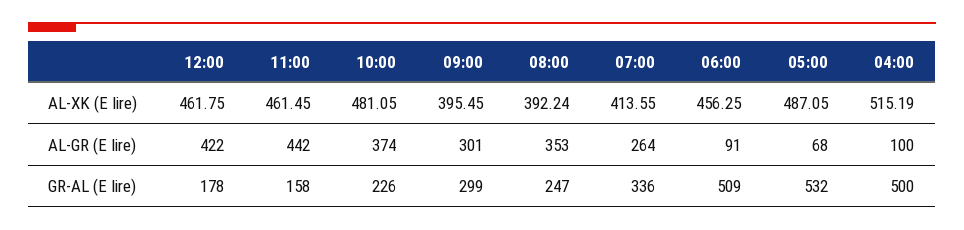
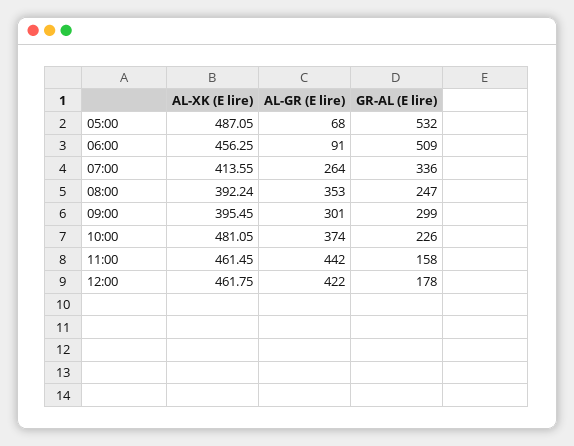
  {
    "12:00": {
      "AL-XK (E lire)": 461.75,
      "AL-GR (E lire)": 422,
      "GR-AL (E lire)": 178
    },
    "11:00": {
      "AL-XK (E lire)": 461.45,
      "AL-GR (E lire)": 442,
      "GR-AL (E lire)": 158
    },
    "10:00": {
      "AL-XK (E lire)": 481.05,
      "AL-GR (E lire)": 374,
      "GR-AL (E lire)": 226
    },
    "09:00": {
      "AL-XK (E lire)": 395.45,
      "AL-GR (E lire)": 301,
      "GR-AL (E lire)": 299
    },
    "08:00": {
      "AL-XK (E lire)": 392.24,
      "AL-GR (E lire)": 353,
      "GR-AL (E lire)": 247
    },
    "07:00": {
      "AL-XK (E lire)": 413.55,
      "AL-GR (E lire)": 264,
      "GR-AL (E lire)": 336
    },
    "06:00": {
      "AL-XK (E lire)": 456.25,
      "AL-GR (E lire)": 91,
      "GR-AL (E lire)": 509
    },
    "05:00": {
      "AL-XK (E lire)": 487.05,
      "AL-GR (E lire)": 68,
      "GR-AL (E lire)": 532
-   },
+   }
-   "04:00": {
-     "AL-XK (E lire)": 515.19,
-     "AL-GR (E lire)": 100,
-     "GR-AL (E lire)": 500
-   }
  }

